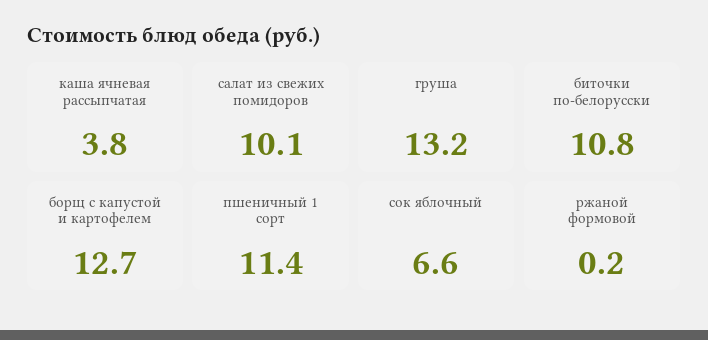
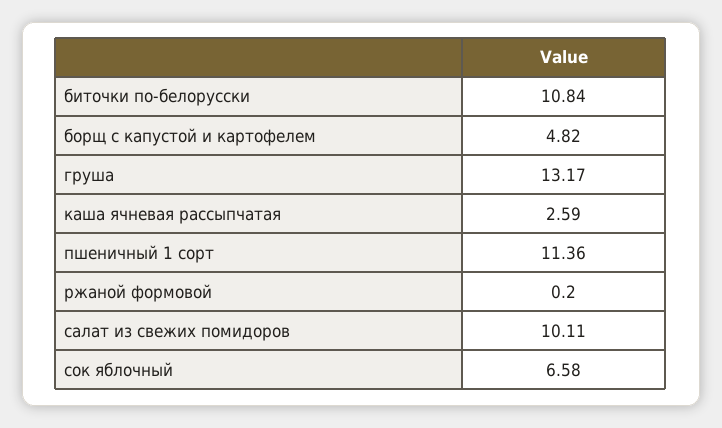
  {
-   "каша ячневая рассыпчатая": 3.8,
+   "каша ячневая рассыпчатая": 2.59,
    "салат из свежих помидоров": 10.11,
    "груша": 13.17,
    "биточки по-белорусски": 10.84,
-   "борщ с капустой и картофелем": 12.7,
+   "борщ с капустой и картофелем": 4.82,
    "пшеничный 1 сорт": 11.36,
    "сок яблочный": 6.58,
    "ржаной формовой": 0.2
  }

